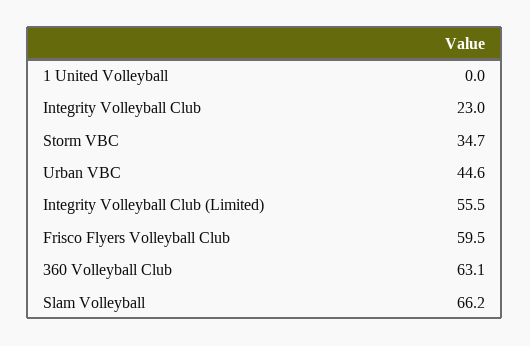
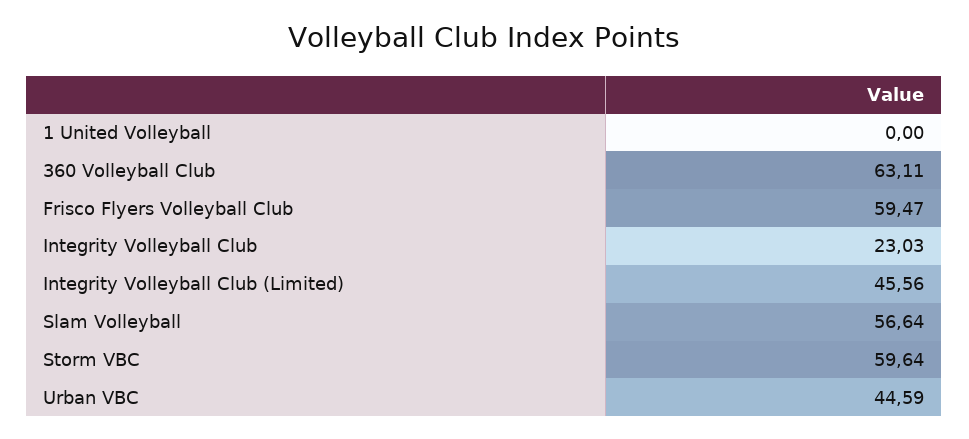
  {
    "1 United Volleyball": 0,
    "Integrity Volleyball Club": 23.03,
-   "Storm VBC": 34.7,
+   "Storm VBC": 59.64,
    "Urban VBC": 44.59,
-   "Integrity Volleyball Club (Limited)": 55.5,
+   "Integrity Volleyball Club (Limited)": 45.56,
    "Frisco Flyers Volleyball Club": 59.47,
    "360 Volleyball Club": 63.11,
-   "Slam Volleyball": 66.2
+   "Slam Volleyball": 56.64
  }

